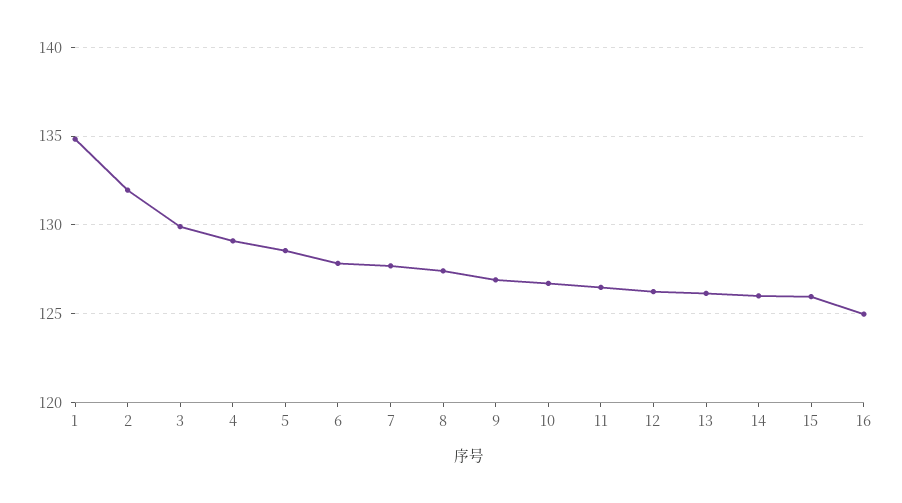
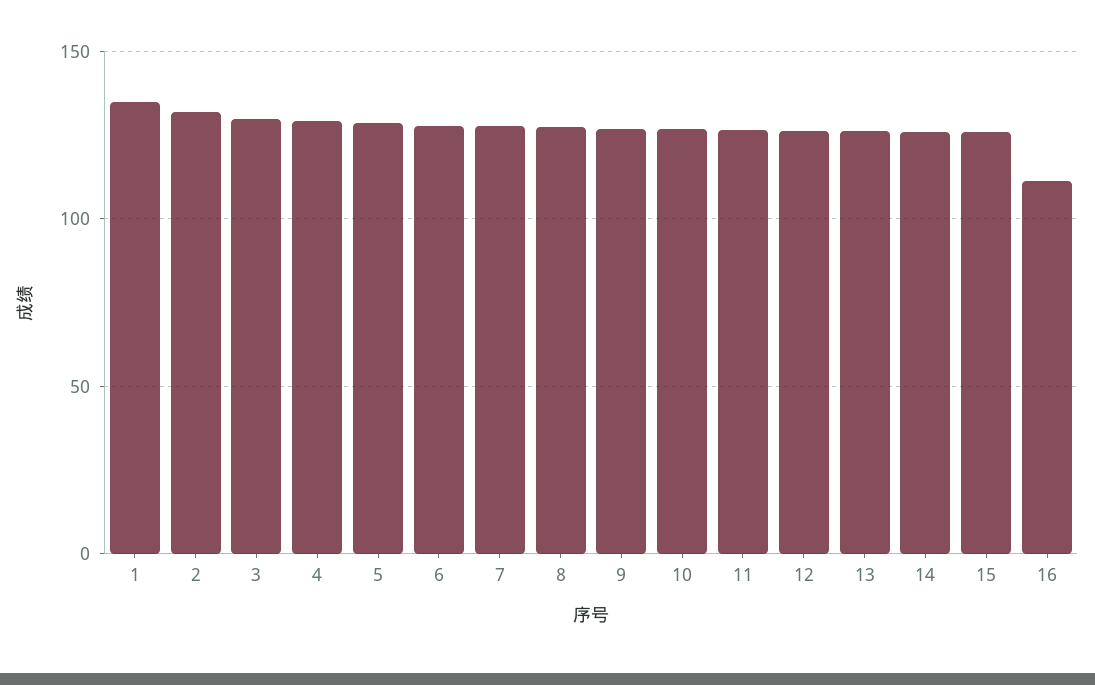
  {
    "1": 135,
    "2": 132,
    "3": 130,
    "4": 129,
    "5": 128.5,
    "6": 128,
    "7": 127.5,
    "8": 127.5,
    "9": 127,
    "10": 126.5,
    "11": 126.5,
    "12": 126,
    "13": 126,
    "14": 126,
    "15": 126,
-   "16": 125
+   "16": 110
  }

